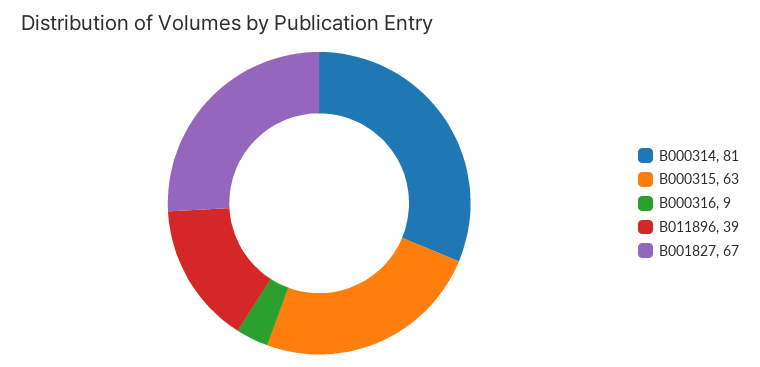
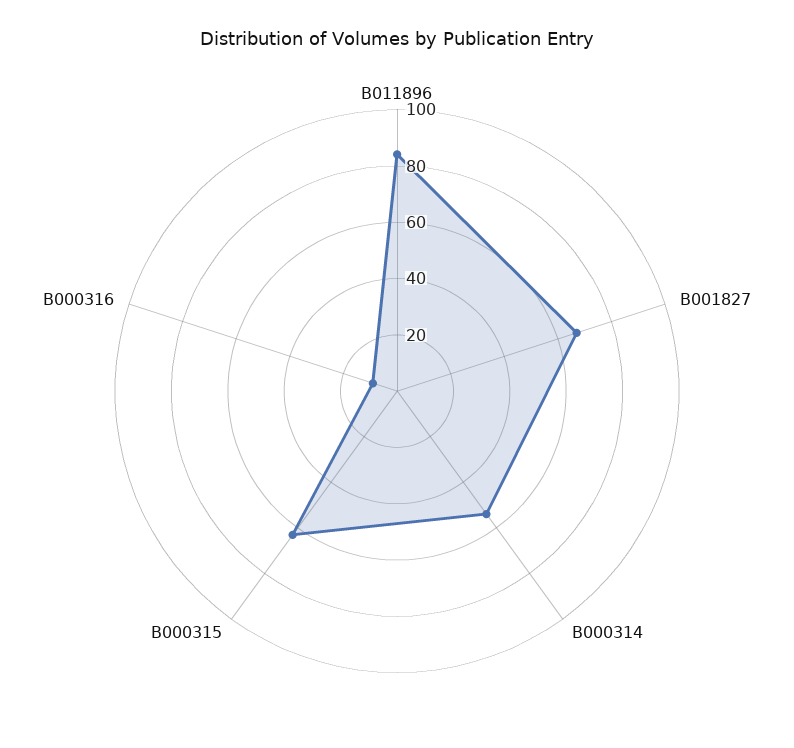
  {
-   "B000314": 81,
+   "B000314": 55,
    "B000315": 63,
    "B000316": 9,
-   "B011896": 39,
+   "B011896": 85,
    "B001827": 67
  }

